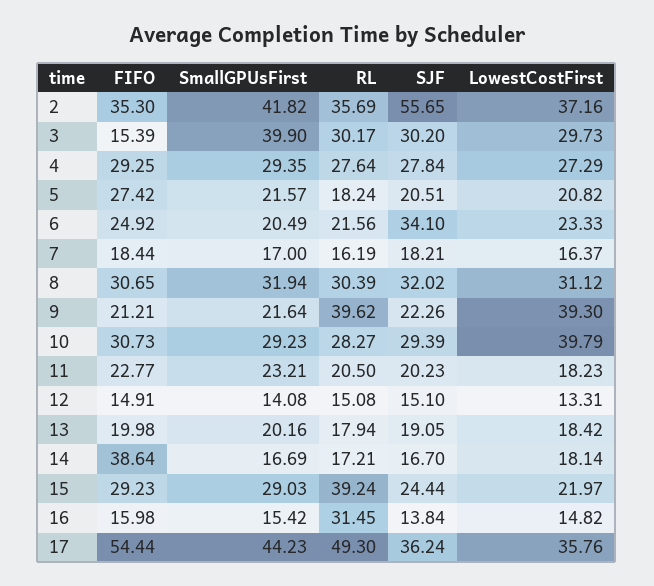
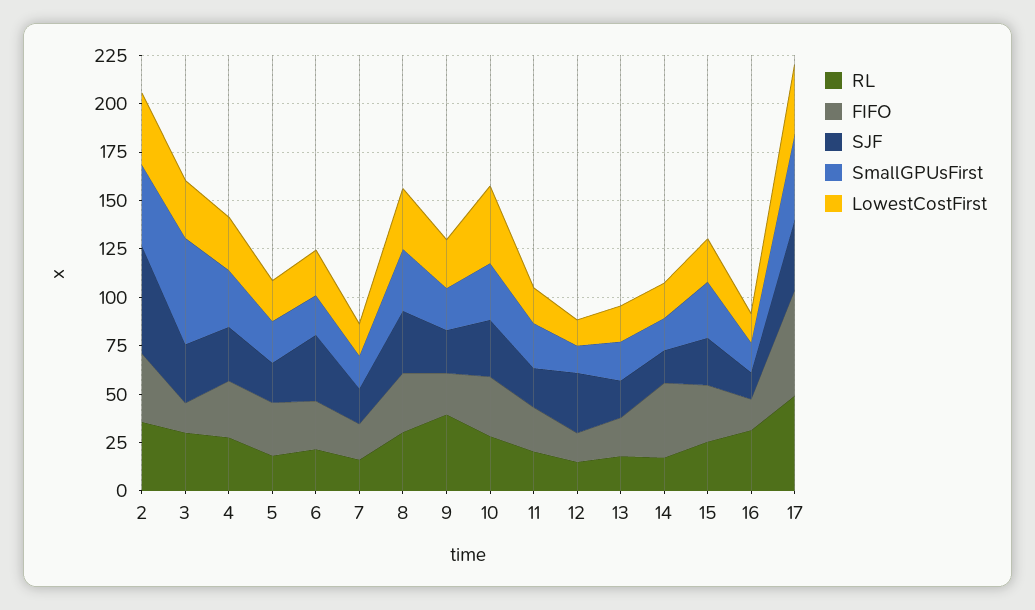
  {
    "FIFO": {
      "2": 35.3,
      "3": 15.39,
      "4": 29.25,
      "5": 27.42,
      "6": 24.92,
      "7": 18.44,
      "8": 30.65,
      "9": 21.21,
      "10": 30.73,
      "11": 22.77,
      "12": 14.91,
      "13": 19.98,
      "14": 38.64,
      "15": 29.23,
      "16": 15.98,
      "17": 54.44
    },
    "SmallGPUsFirst": {
      "2": 41.82,
-     "3": 39.9,
+     "3": 55,
      "4": 29.35,
      "5": 21.57,
      "6": 20.49,
      "7": 17,
      "8": 31.94,
      "9": 21.64,
      "10": 29.23,
      "11": 23.21,
      "12": 14.08,
      "13": 20.16,
      "14": 16.69,
      "15": 29.03,
      "16": 15.42,
      "17": 44.23
    },
    "RL": {
      "2": 35.69,
      "3": 30.17,
      "4": 27.64,
      "5": 18.24,
      "6": 21.56,
      "7": 16.19,
      "8": 30.39,
      "9": 39.62,
      "10": 28.27,
      "11": 20.5,
      "12": 15.08,
      "13": 17.94,
      "14": 17.21,
-     "15": 39.24,
+     "15": 25,
      "16": 31.45,
      "17": 49.3
    },
    "SJF": {
      "2": 55.65,
      "3": 30.2,
      "4": 27.84,
      "5": 20.51,
      "6": 34.1,
      "7": 18.21,
      "8": 32.02,
      "9": 22.26,
      "10": 29.39,
      "11": 20.23,
-     "12": 15.1,
+     "12": 30,
      "13": 19.05,
      "14": 16.7,
      "15": 24.44,
      "16": 13.84,
      "17": 36.24
    },
    "LowestCostFirst": {
      "2": 37.16,
      "3": 29.73,
      "4": 27.29,
      "5": 20.82,
      "6": 23.33,
      "7": 16.37,
      "8": 31.12,
-     "9": 39.3,
+     "9": 25,
      "10": 39.79,
      "11": 18.23,
      "12": 13.31,
      "13": 18.42,
      "14": 18.14,
      "15": 21.97,
      "16": 14.82,
      "17": 35.76
    }
  }

